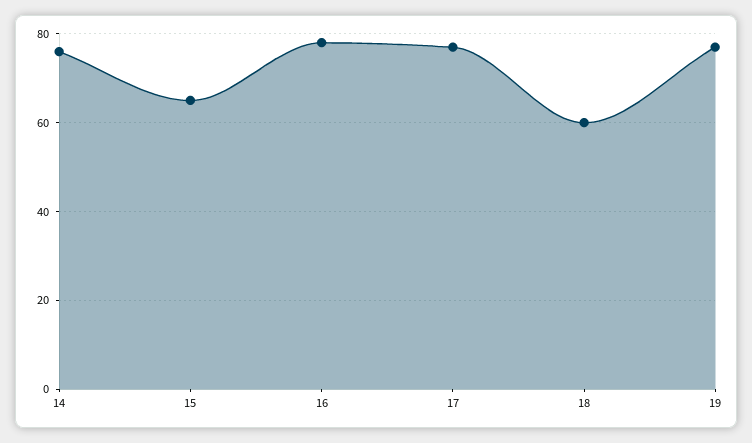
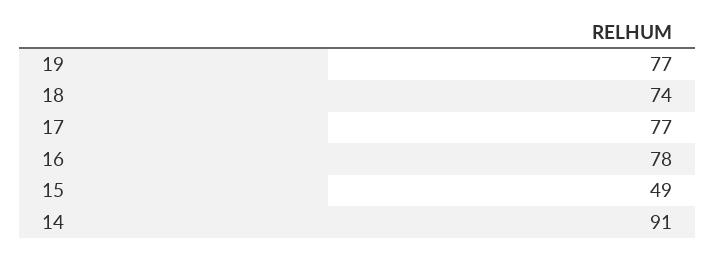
  {
-   "14": 75,
+   "14": 91,
-   "15": 65,
+   "15": 49,
    "16": 78,
    "17": 77,
-   "18": 60,
+   "18": 74,
    "19": 77
  }

